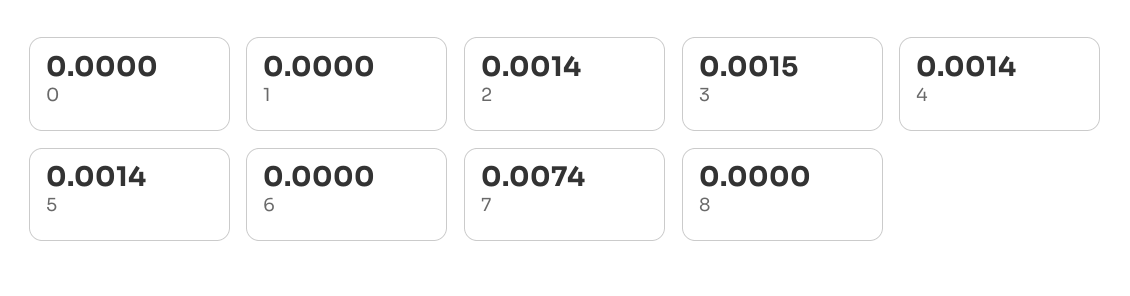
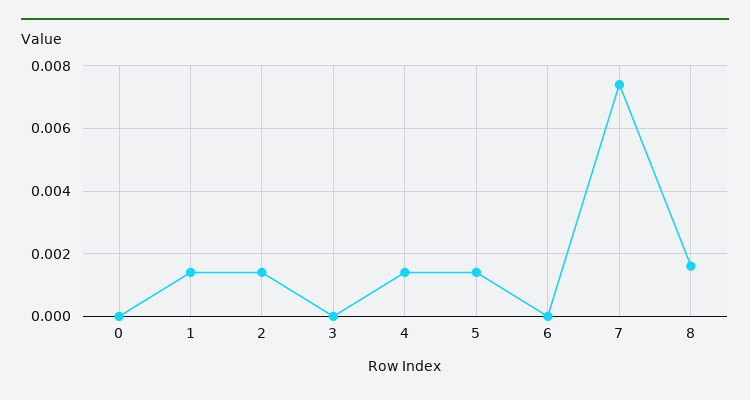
  {
    "0": 0,
-   "1": 0,
+   "1": 0.0015,
    "2": 0.0014,
-   "3": 0.0015,
+   "3": 0,
    "4": 0.0014,
    "5": 0.0014,
    "6": 0,
    "7": 0.0074,
-   "8": 0
+   "8": 0.0015
  }

